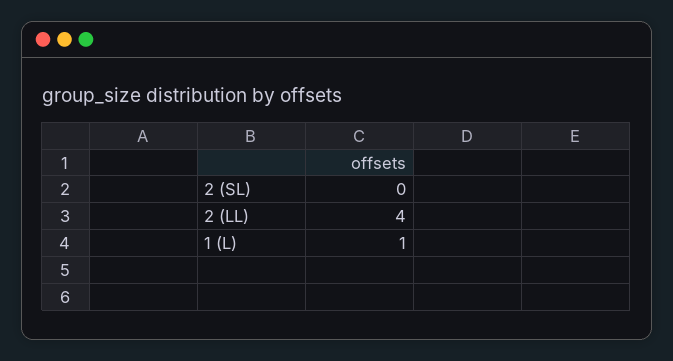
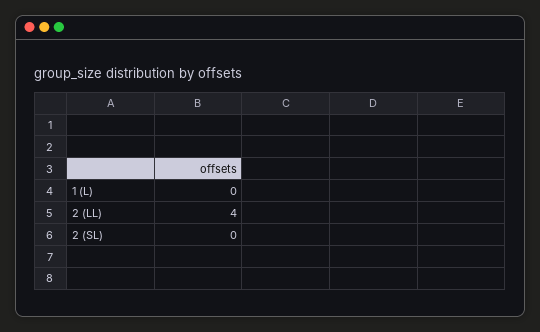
  {
    "2 (SL)": 0,
    "2 (LL)": 4,
-   "1 (L)": 1
+   "1 (L)": 0
  }

